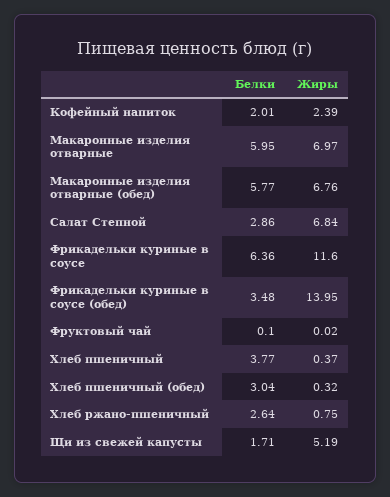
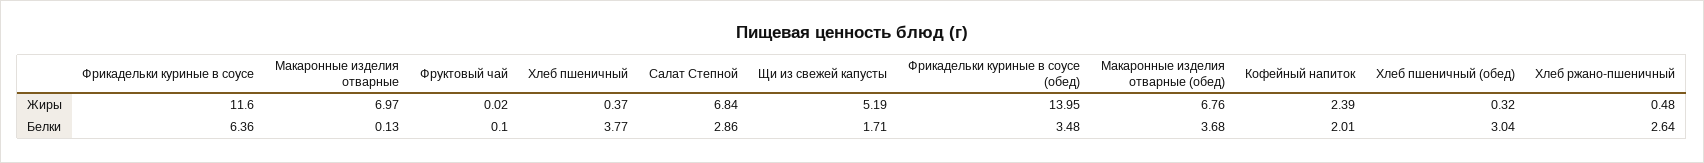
  {
    "Белки": {
      "Кофейный напиток": 2.01,
-     "Макаронные изделия отварные": 5.95,
+     "Макаронные изделия отварные": 0.13,
-     "Макаронные изделия отварные (обед)": 5.77,
+     "Макаронные изделия отварные (обед)": 3.68,
      "Салат Степной": 2.86,
      "Фрикадельки куриные в соусе": 6.36,
      "Фрикадельки куриные в соусе (обед)": 3.48,
      "Фруктовый чай": 0.1,
      "Хлеб пшеничный": 3.77,
      "Хлеб пшеничный (обед)": 3.04,
      "Хлеб ржано-пшеничный": 2.64,
      "Щи из свежей капусты": 1.71
    },
    "Жиры": {
      "Кофейный напиток": 2.39,
      "Макаронные изделия отварные": 6.97,
      "Макаронные изделия отварные (обед)": 6.76,
      "Салат Степной": 6.84,
      "Фрикадельки куриные в соусе": 11.6,
      "Фрикадельки куриные в соусе (обед)": 13.95,
      "Фруктовый чай": 0.02,
      "Хлеб пшеничный": 0.37,
      "Хлеб пшеничный (обед)": 0.32,
-     "Хлеб ржано-пшеничный": 0.75,
+     "Хлеб ржано-пшеничный": 0.48,
      "Щи из свежей капусты": 5.19
    }
  }

